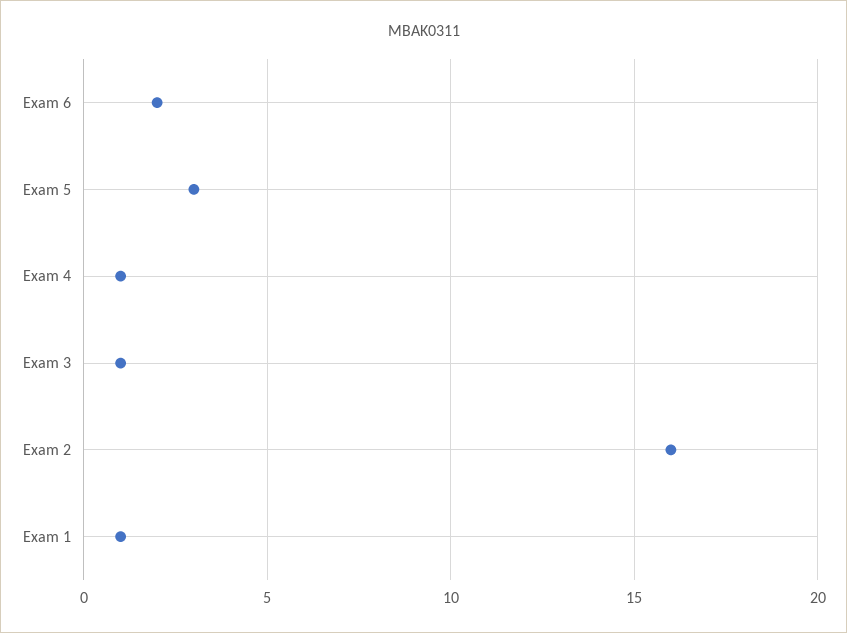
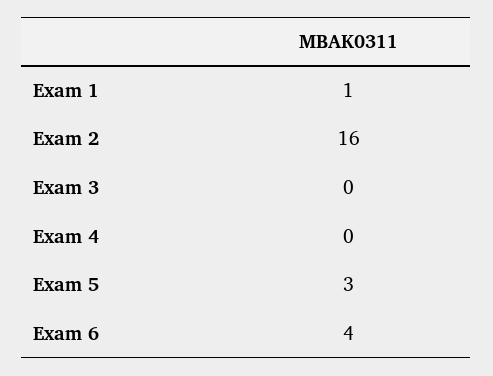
  {
-   "Exam 6": 2,
+   "Exam 6": 4,
    "Exam 5": 3,
-   "Exam 4": 1,
+   "Exam 4": 0,
-   "Exam 3": 1,
+   "Exam 3": 0,
    "Exam 2": 16,
    "Exam 1": 1
  }

